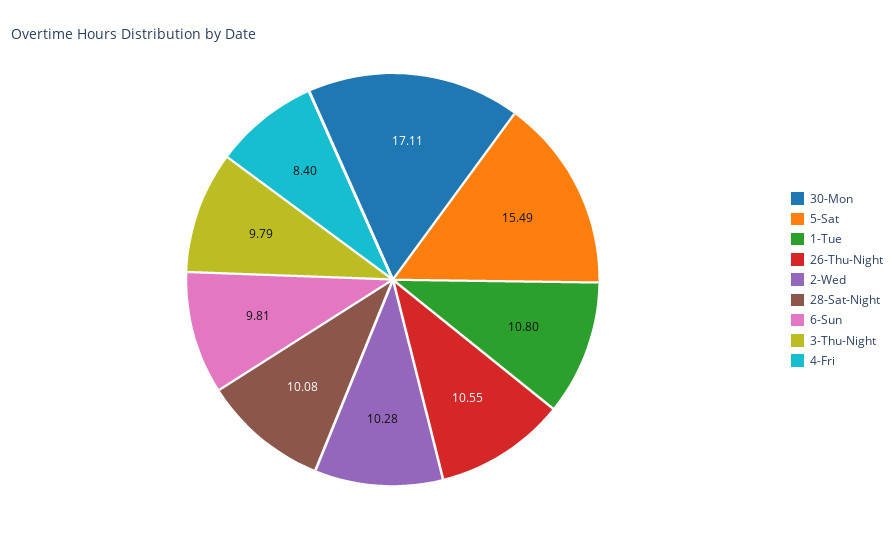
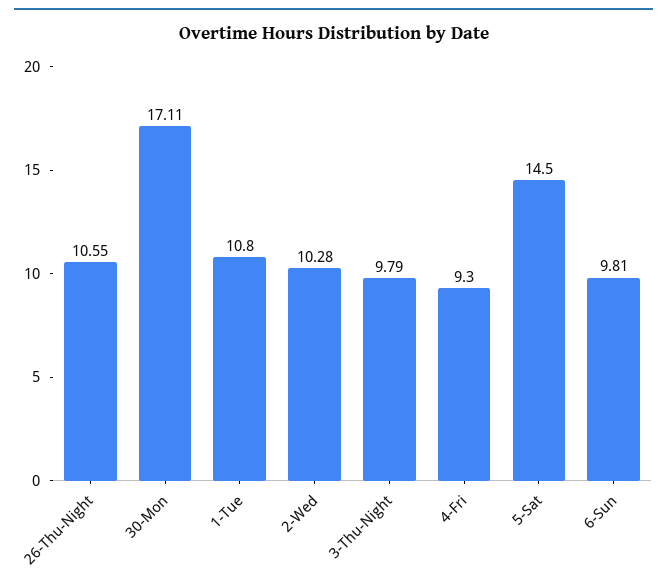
  {
    "30-Mon": 17.11,
-   "5-Sat": 15.49,
+   "5-Sat": 14.5,
    "1-Tue": 10.8,
    "26-Thu-Night": 10.55,
    "2-Wed": 10.28,
-   "28-Sat-Night": 10.08,
    "6-Sun": 9.81,
    "3-Thu-Night": 9.79,
-   "4-Fri": 8.4
+   "4-Fri": 9.3
  }

